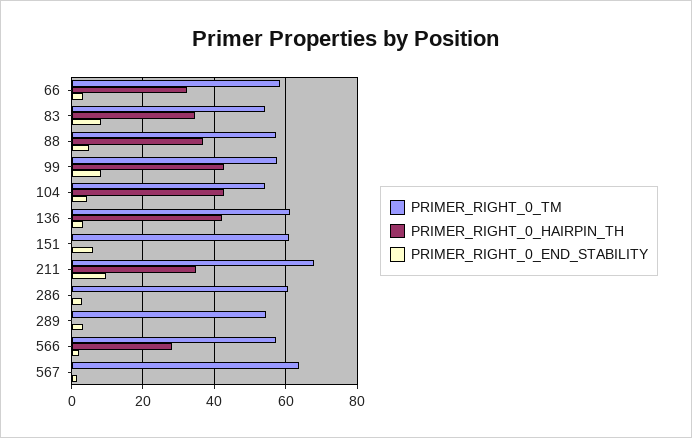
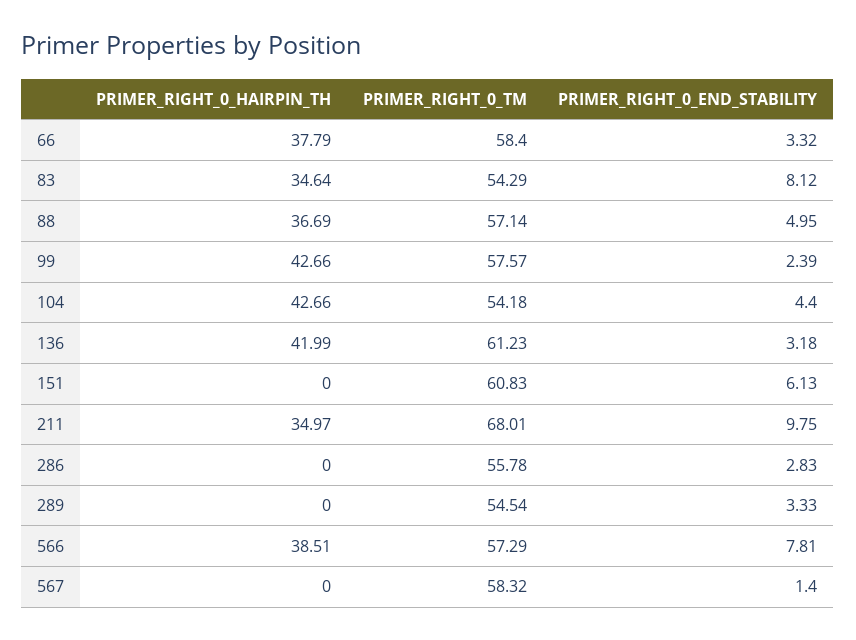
  {
    "PRIMER_RIGHT_0_TM": {
      "66": 58.4,
      "83": 54.29,
      "88": 57.14,
      "99": 57.57,
      "104": 54.18,
      "136": 61.23,
      "151": 60.83,
      "211": 68.01,
-     "286": 60,
+     "286": 55.78,
      "289": 54.54,
      "566": 57.29,
-     "567": 64
+     "567": 58.32
    },
    "PRIMER_RIGHT_0_HAIRPIN_TH": {
-     "66": 32,
+     "66": 37.79,
      "83": 34.64,
      "88": 36.69,
      "99": 42.66,
      "104": 42.66,
      "136": 41.99,
      "151": 0,
      "211": 34.97,
      "286": 0,
      "289": 0,
-     "566": 28,
+     "566": 38.51,
      "567": 0
    },
    "PRIMER_RIGHT_0_END_STABILITY": {
      "66": 3.32,
      "83": 8.12,
      "88": 4.95,
-     "99": 8,
+     "99": 2.39,
      "104": 4.4,
      "136": 3.18,
      "151": 6.13,
      "211": 9.75,
      "286": 2.83,
      "289": 3.33,
-     "566": 2,
+     "566": 7.81,
      "567": 1.4
    }
  }

